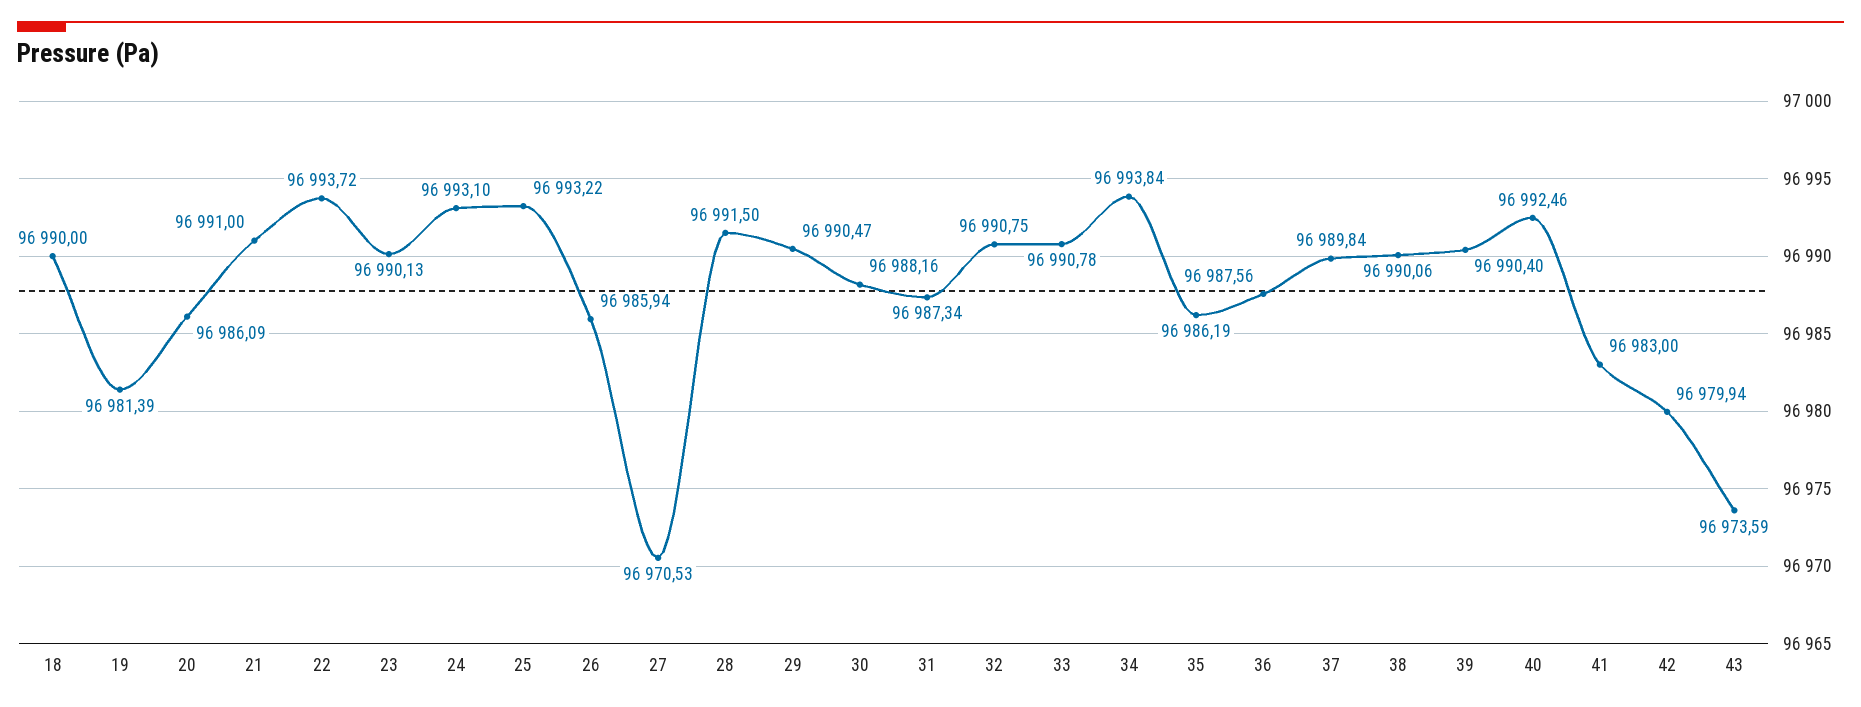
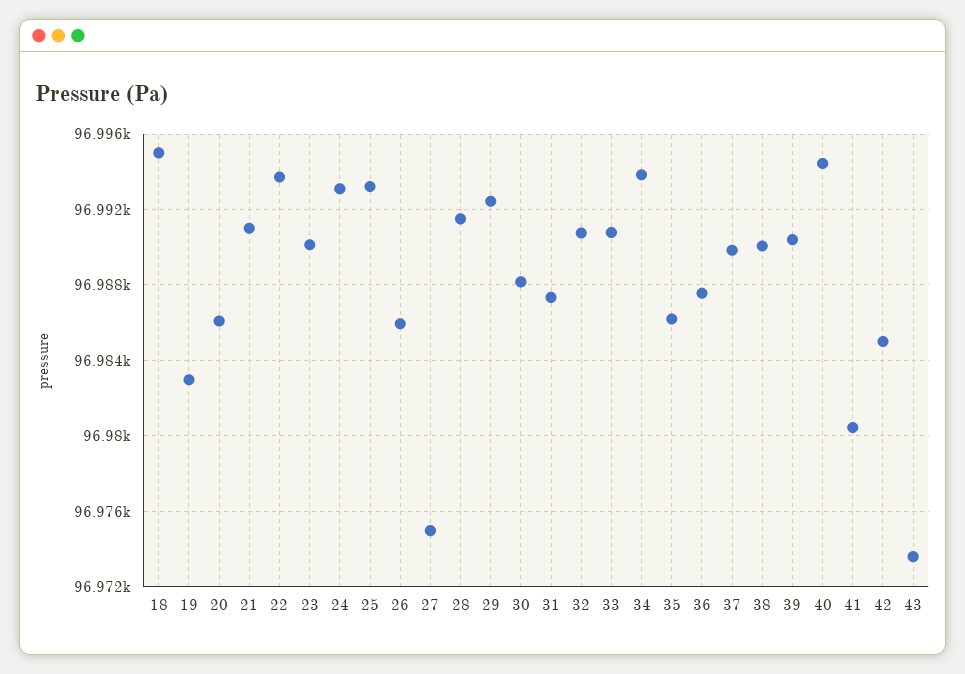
  {
-   "18": 96990,
+   "18": 96995,
-   "19": 96981.39,
+   "19": 96983,
    "20": 96986.09,
    "21": 96991,
    "22": 96993.72,
    "23": 96990.13,
    "24": 96993.1,
    "25": 96993.22,
    "26": 96985.94,
-   "27": 96970.53,
+   "27": 96975,
    "28": 96991.5,
-   "29": 96990.47,
+   "29": 96992.5,
    "30": 96988.16,
    "31": 96987.34,
    "32": 96990.75,
    "33": 96990.78,
    "34": 96993.84,
    "35": 96986.19,
    "36": 96987.56,
    "37": 96989.84,
    "38": 96990.06,
    "39": 96990.4,
-   "40": 96992.46,
+   "40": 96994.5,
-   "41": 96983,
+   "41": 96980.5,
-   "42": 96979.94,
+   "42": 96985,
    "43": 96973.59
  }

